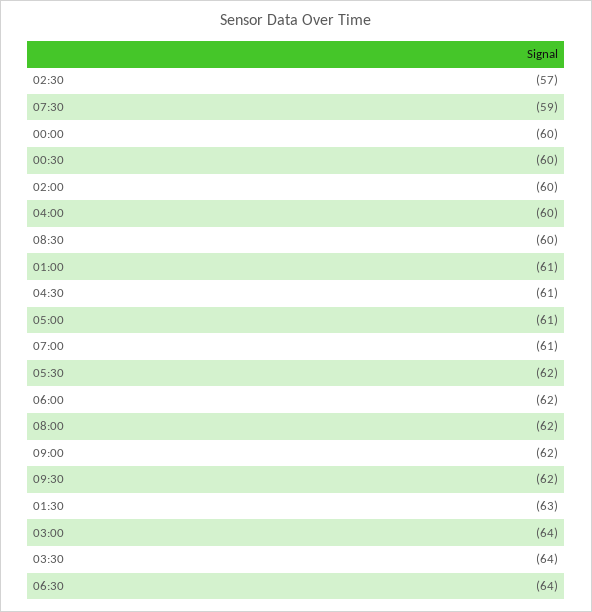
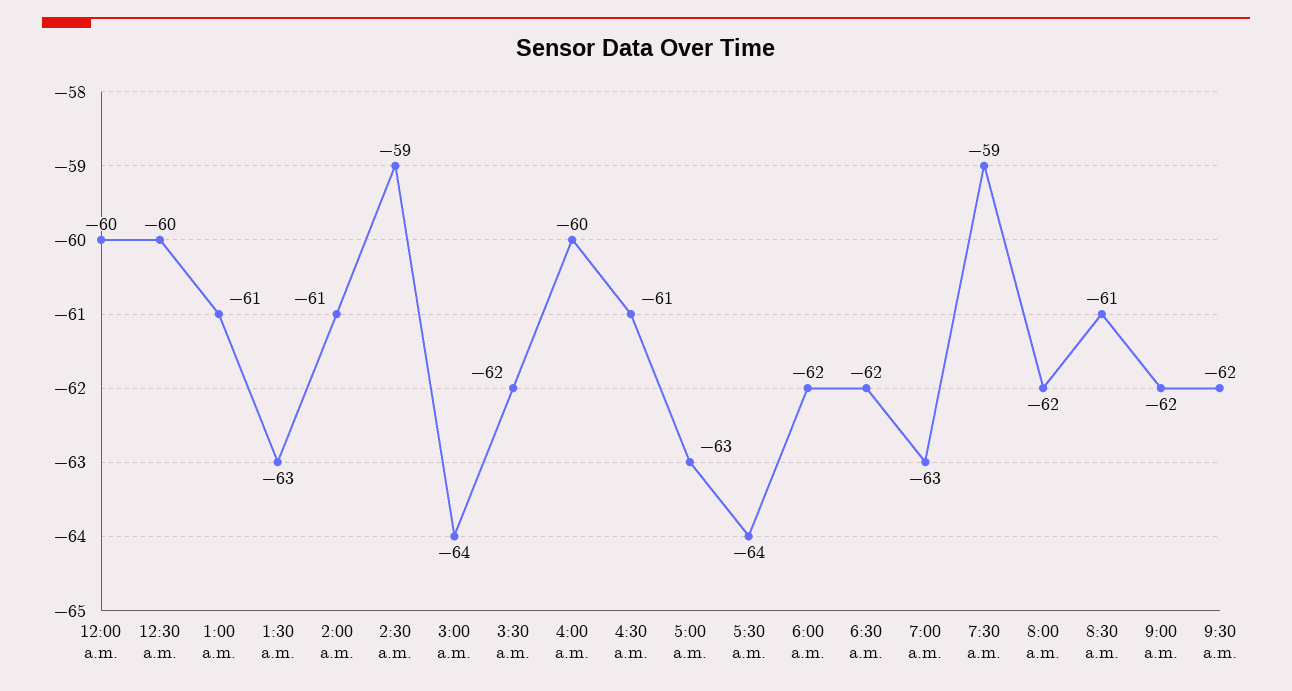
  {
-   "02:30": -57,
+   "02:30": -59,
    "07:30": -59,
    "00:00": -60,
    "00:30": -60,
-   "02:00": -60,
+   "02:00": -61,
    "04:00": -60,
-   "08:30": -60,
+   "08:30": -61,
    "01:00": -61,
    "04:30": -61,
-   "05:00": -61,
+   "05:00": -63,
-   "07:00": -61,
+   "07:00": -63,
-   "05:30": -62,
+   "05:30": -64,
    "06:00": -62,
    "08:00": -62,
    "09:00": -62,
    "09:30": -62,
    "01:30": -63,
    "03:00": -64,
-   "03:30": -64,
+   "03:30": -62,
-   "06:30": -64
+   "06:30": -62
  }

